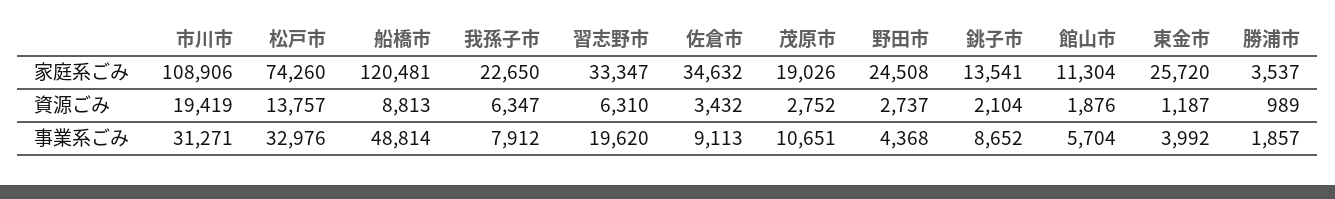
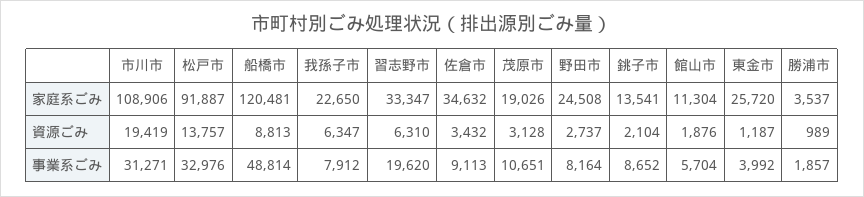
  {
    "市川市": {
      "家庭系ごみ": 108906,
      "資源ごみ": 19419,
      "事業系ごみ": 31271
    },
    "松戸市": {
-     "家庭系ごみ": 74260,
+     "家庭系ごみ": 91887,
      "資源ごみ": 13757,
      "事業系ごみ": 32976
    },
    "船橋市": {
      "家庭系ごみ": 120481,
      "資源ごみ": 8813,
      "事業系ごみ": 48814
    },
    "我孫子市": {
      "家庭系ごみ": 22650,
      "資源ごみ": 6347,
      "事業系ごみ": 7912
    },
    "習志野市": {
      "家庭系ごみ": 33347,
      "資源ごみ": 6310,
      "事業系ごみ": 19620
    },
    "佐倉市": {
      "家庭系ごみ": 34632,
      "資源ごみ": 3432,
      "事業系ごみ": 9113
    },
    "茂原市": {
      "家庭系ごみ": 19026,
-     "資源ごみ": 2752,
+     "資源ごみ": 3128,
      "事業系ごみ": 10651
    },
    "野田市": {
      "家庭系ごみ": 24508,
      "資源ごみ": 2737,
-     "事業系ごみ": 4368
+     "事業系ごみ": 8164
    },
    "銚子市": {
      "家庭系ごみ": 13541,
      "資源ごみ": 2104,
      "事業系ごみ": 8652
    },
    "館山市": {
      "家庭系ごみ": 11304,
      "資源ごみ": 1876,
      "事業系ごみ": 5704
    },
    "東金市": {
      "家庭系ごみ": 25720,
      "資源ごみ": 1187,
      "事業系ごみ": 3992
    },
    "勝浦市": {
      "家庭系ごみ": 3537,
      "資源ごみ": 989,
      "事業系ごみ": 1857
    }
  }

